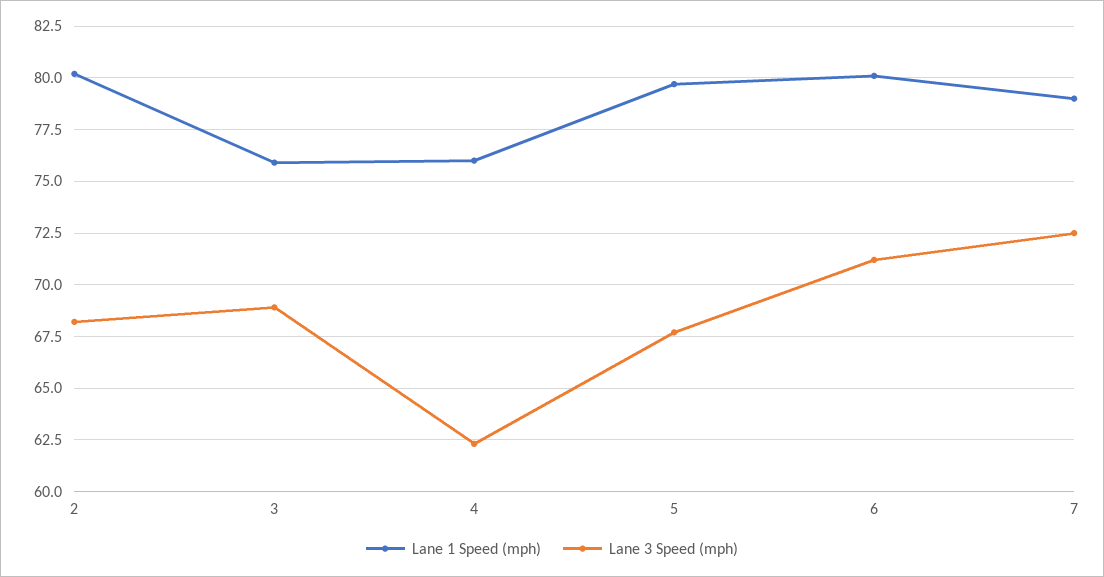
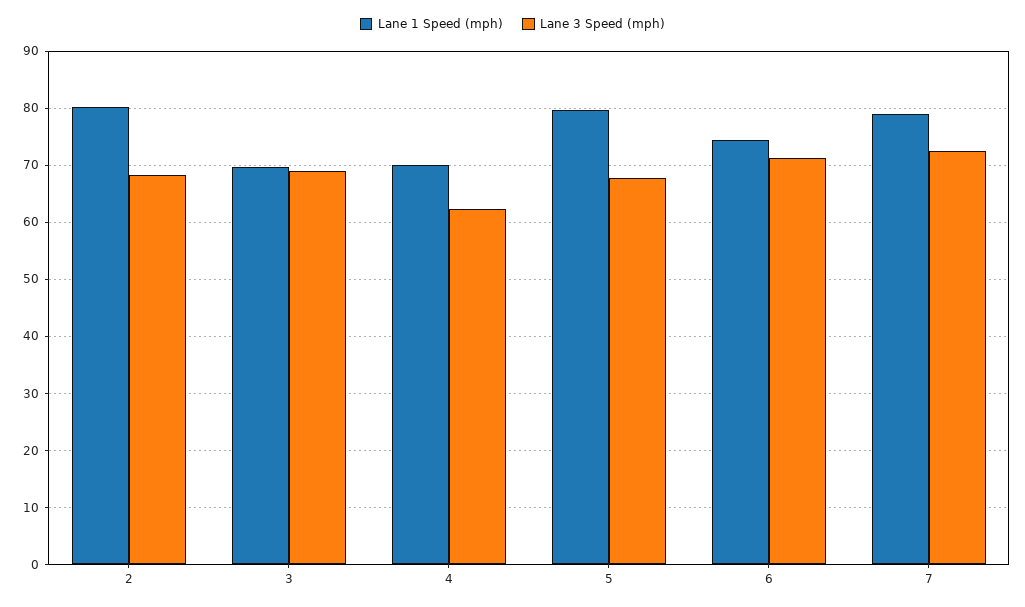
  {
    "Lane 1 Speed (mph)": {
      "2": 80,
-     "3": 76,
+     "3": 70,
-     "4": 76,
+     "4": 70,
      "5": 79.5,
-     "6": 80,
+     "6": 74,
      "7": 79
    },
    "Lane 3 Speed (mph)": {
      "2": 68,
      "3": 69,
      "4": 62.5,
      "5": 67.5,
      "6": 71,
      "7": 72.5
    }
  }

